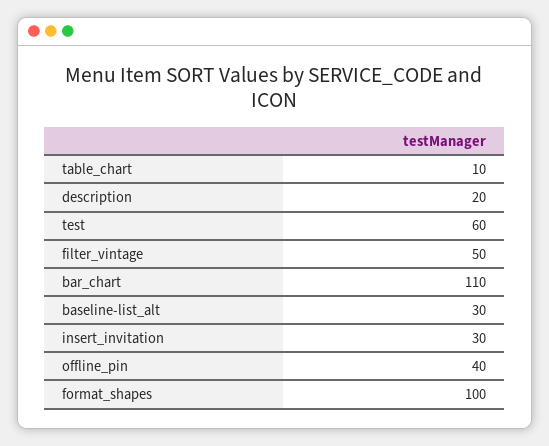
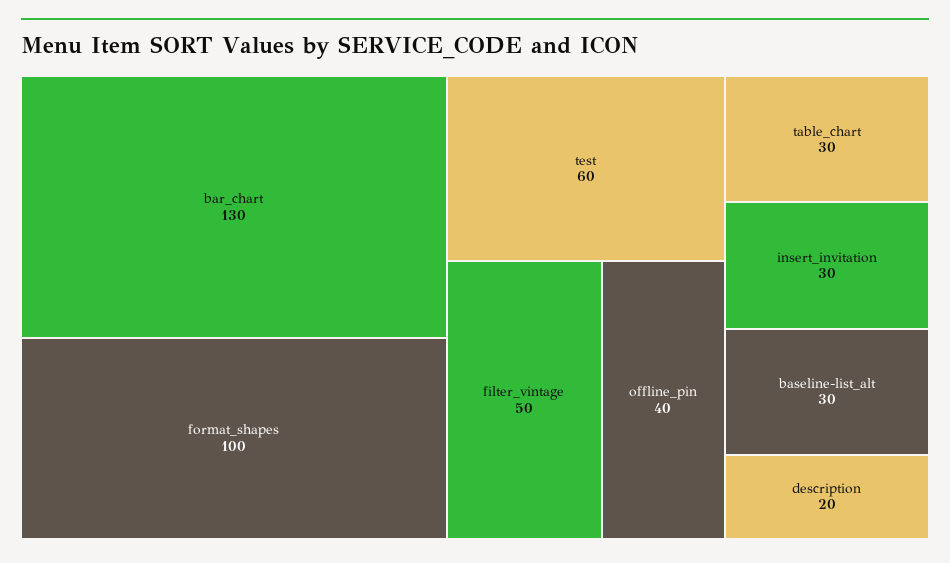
  {
-   "table_chart": 10,
+   "table_chart": 30,
    "description": 20,
    "test": 60,
    "filter_vintage": 50,
-   "bar_chart": 110,
+   "bar_chart": 130,
    "baseline-list_alt": 30,
    "insert_invitation": 30,
    "offline_pin": 40,
    "format_shapes": 100
  }

